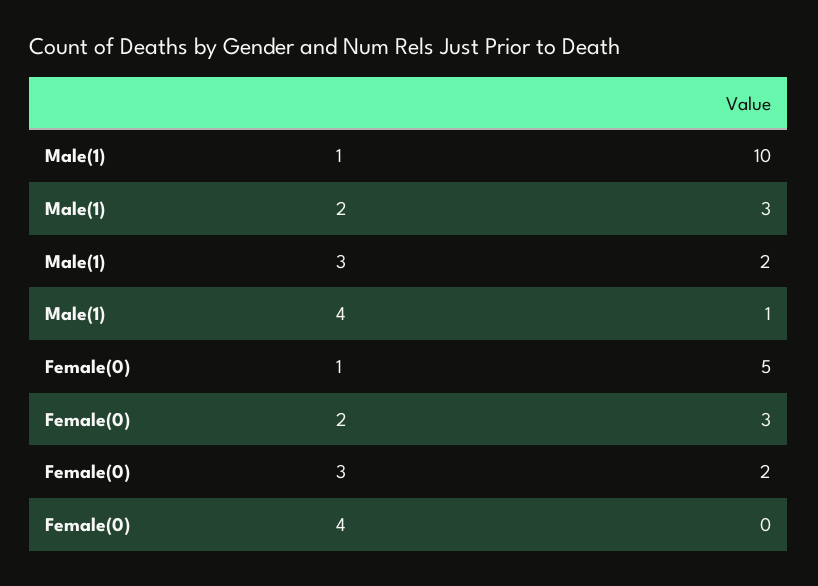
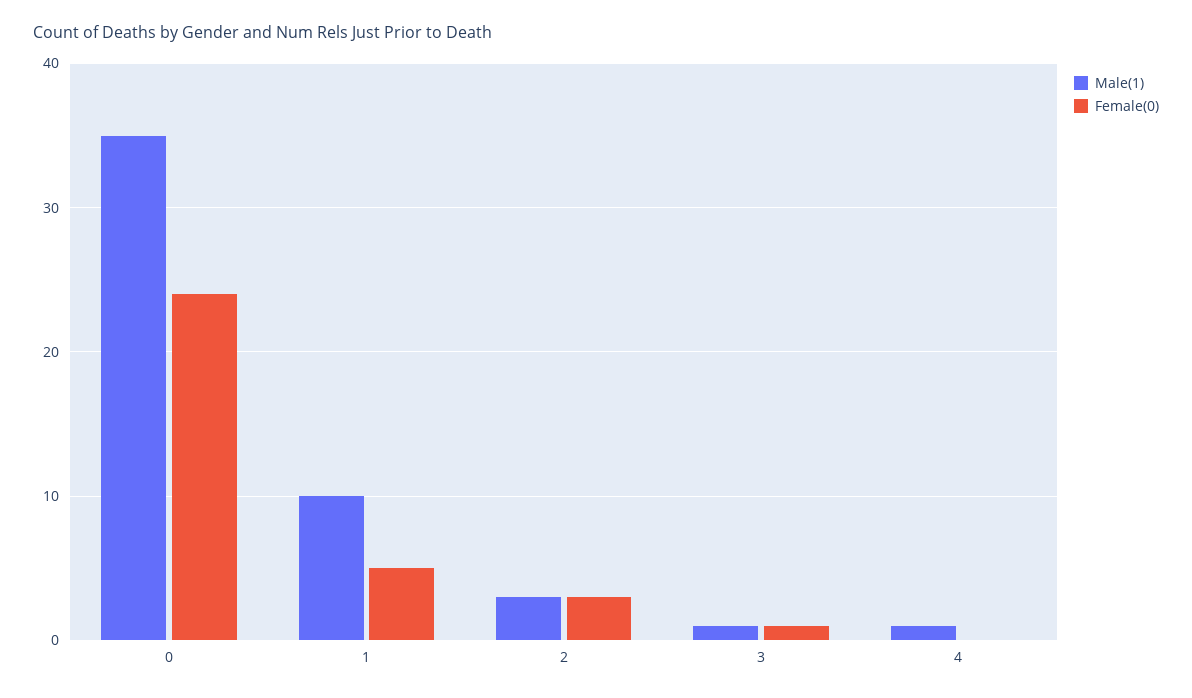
  {
    "Male(1)": {
      "1": 10,
      "2": 3,
-     "3": 2,
+     "3": 1,
-     "4": 1
+     "4": 1,
+     "0": 35
    },
    "Female(0)": {
      "1": 5,
      "2": 3,
-     "3": 2,
+     "3": 1,
-     "4": 0
+     "4": 0,
+     "0": 24
    }
  }

